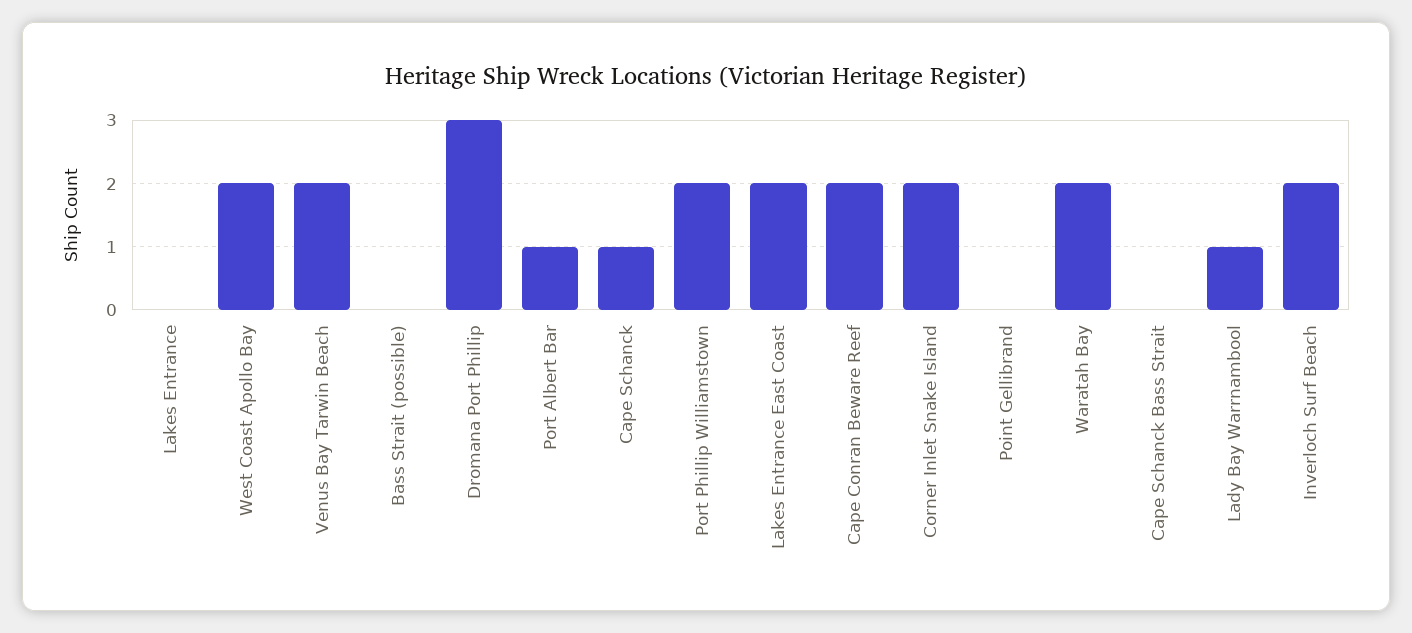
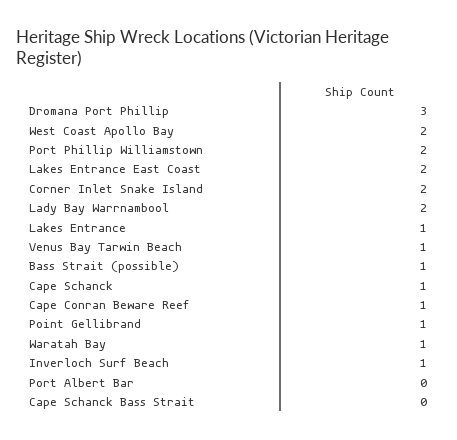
  {
-   "Lakes Entrance": 0,
+   "Lakes Entrance": 1,
    "West Coast Apollo Bay": 2,
-   "Venus Bay Tarwin Beach": 2,
+   "Venus Bay Tarwin Beach": 1,
-   "Bass Strait (possible)": 0,
+   "Bass Strait (possible)": 1,
    "Dromana Port Phillip": 3,
-   "Port Albert Bar": 1,
+   "Port Albert Bar": 0,
    "Cape Schanck": 1,
    "Port Phillip Williamstown": 2,
    "Lakes Entrance East Coast": 2,
-   "Cape Conran Beware Reef": 2,
+   "Cape Conran Beware Reef": 1,
    "Corner Inlet Snake Island": 2,
-   "Point Gellibrand": 0,
+   "Point Gellibrand": 1,
-   "Waratah Bay": 2,
+   "Waratah Bay": 1,
    "Cape Schanck Bass Strait": 0,
-   "Lady Bay Warrnambool": 1,
+   "Lady Bay Warrnambool": 2,
-   "Inverloch Surf Beach": 2
+   "Inverloch Surf Beach": 1
  }

